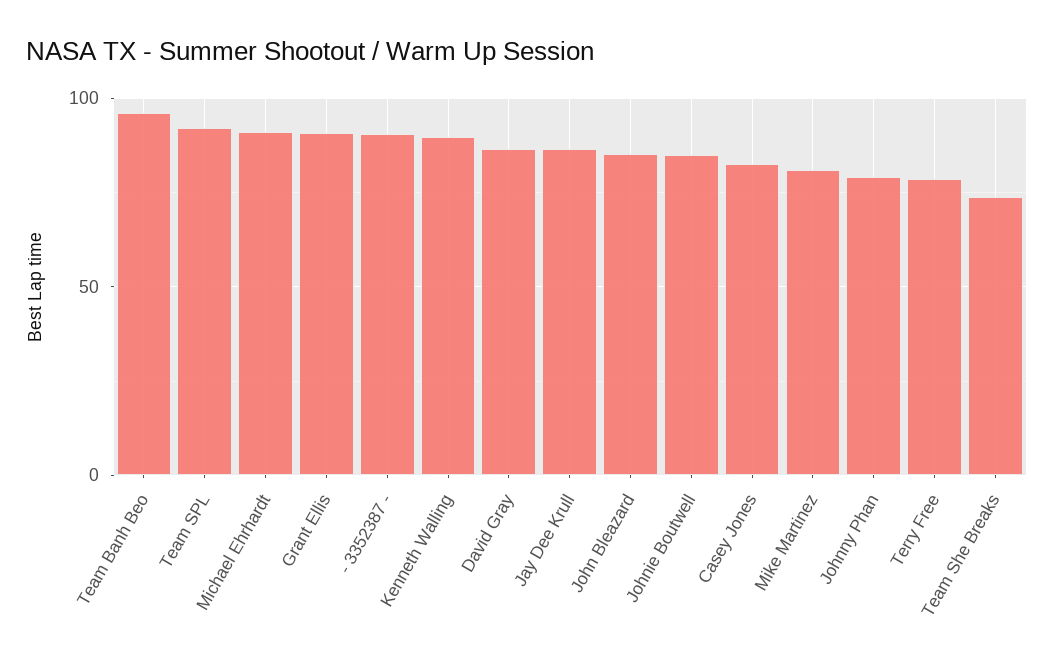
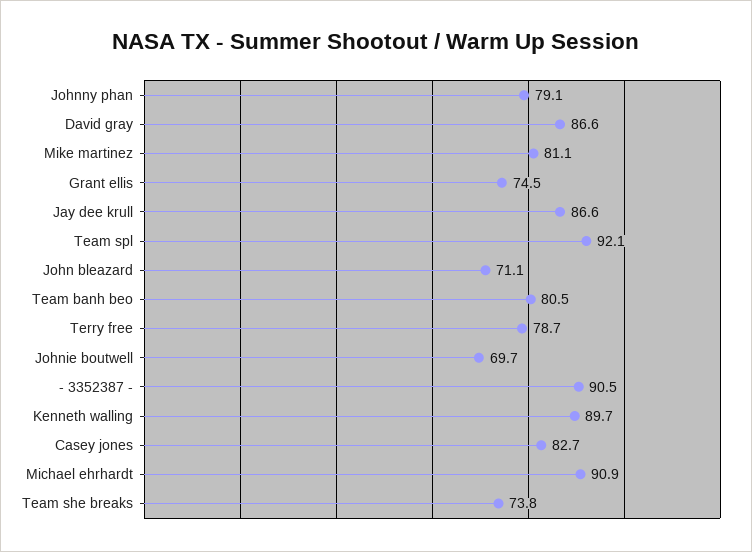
  {
-   "Team Banh Beo": 95,
+   "Team Banh Beo": 80.5,
    "Team SPL": 92.1,
    "Michael Ehrhardt": 90.9,
-   "Grant Ellis": 90,
+   "Grant Ellis": 74.5,
    "- 3352387 -": 90.5,
    "Kenneth Walling": 89.7,
    "David Gray": 86.6,
    "Jay Dee Krull": 86.6,
-   "John Bleazard": 85,
+   "John Bleazard": 71.1,
-   "Johnie Boutwell": 85,
+   "Johnie Boutwell": 69.7,
    "Casey Jones": 82.7,
    "Mike Martinez": 81.1,
    "Johnny Phan": 79.1,
    "Terry Free": 78.7,
    "Team She Breaks": 73.8
  }

